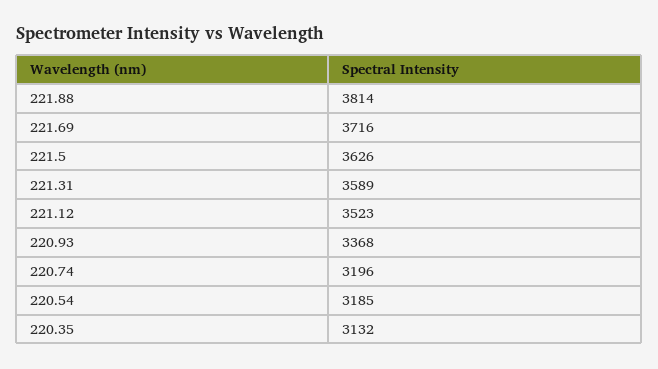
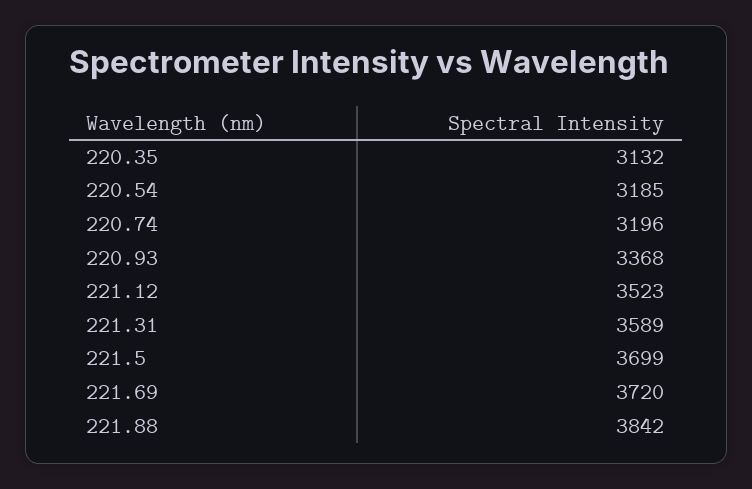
  {
-   "221.88": 3814,
+   "221.88": 3842,
-   "221.69": 3716,
+   "221.69": 3720,
-   "221.5": 3626,
+   "221.5": 3699,
    "221.31": 3589,
    "221.12": 3523,
    "220.93": 3368,
    "220.74": 3196,
    "220.54": 3185,
    "220.35": 3132
  }

